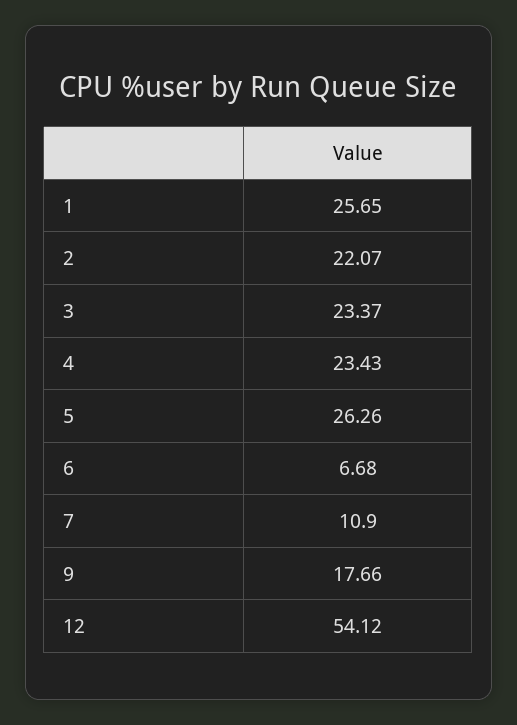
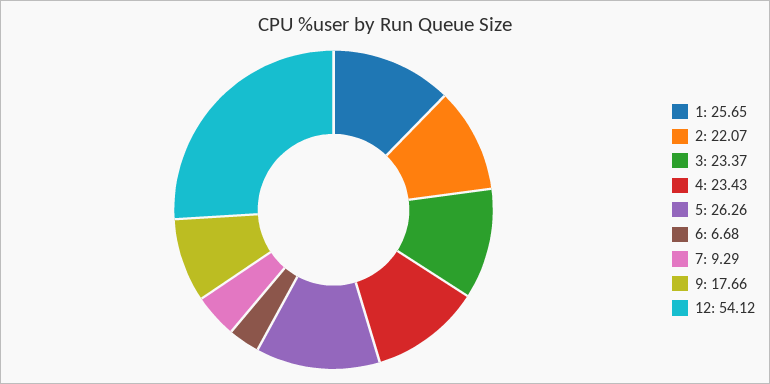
  {
    "1": 25.65,
    "2": 22.07,
    "3": 23.37,
    "4": 23.43,
    "5": 26.26,
    "6": 6.68,
-   "7": 10.9,
+   "7": 9.29,
    "9": 17.66,
    "12": 54.12
  }

